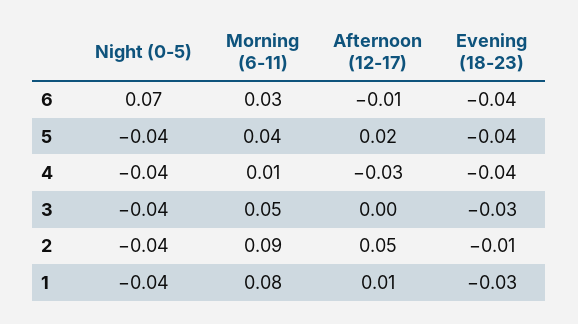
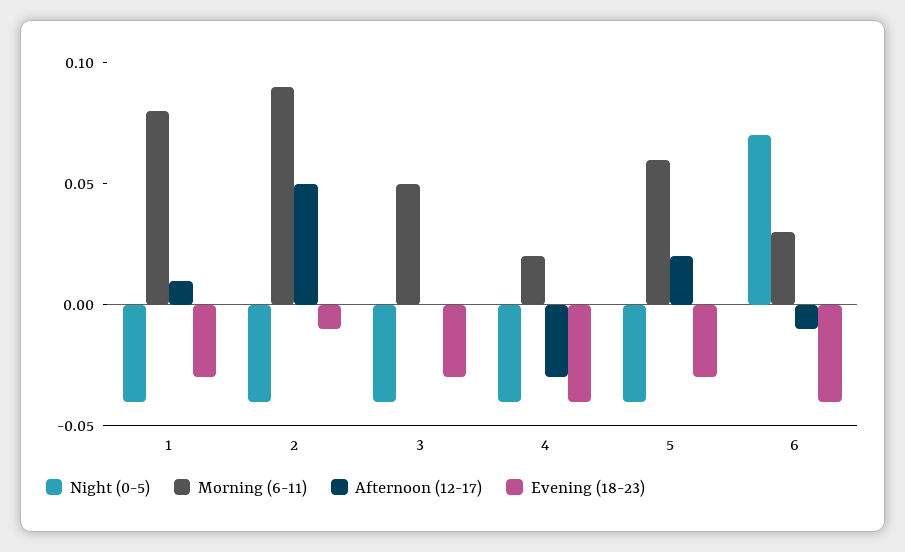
  {
    "Night (0-5)": {
      "6": 0.07,
      "5": -0.04,
      "4": -0.04,
      "3": -0.04,
      "2": -0.04,
      "1": -0.04
    },
    "Morning (6-11)": {
      "6": 0.03,
-     "5": 0.04,
+     "5": 0.06,
-     "4": 0.01,
+     "4": 0.02,
      "3": 0.05,
      "2": 0.09,
      "1": 0.08
    },
    "Afternoon (12-17)": {
      "6": -0.01,
      "5": 0.02,
      "4": -0.03,
      "3": 0,
      "2": 0.05,
      "1": 0.01
    },
    "Evening (18-23)": {
      "6": -0.04,
-     "5": -0.04,
+     "5": -0.03,
      "4": -0.04,
      "3": -0.03,
      "2": -0.01,
      "1": -0.03
    }
  }

